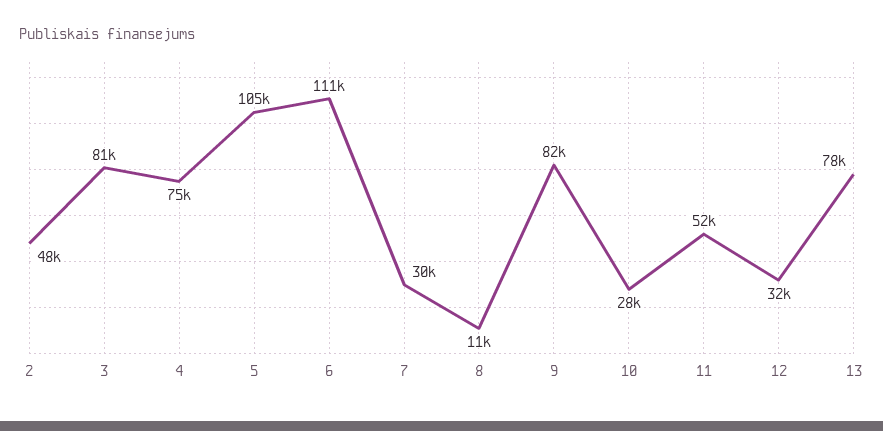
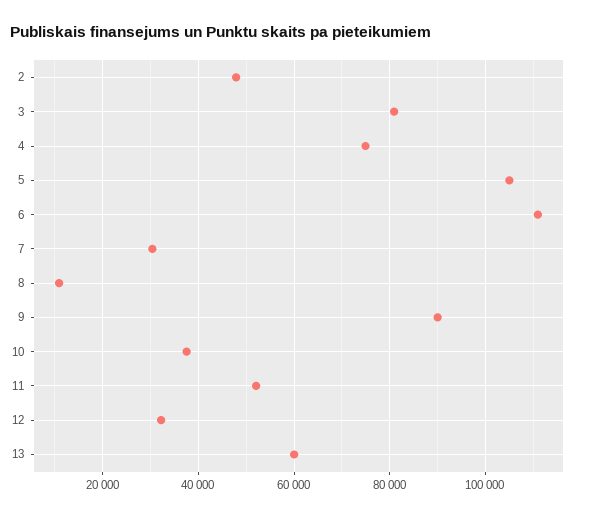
  {
    "2": 48000,
    "3": 81000,
    "4": 75000,
    "5": 105000,
    "6": 111000,
    "7": 30000,
    "8": 11000,
-   "9": 82000,
+   "9": 90000,
-   "10": 28000,
+   "10": 38000,
    "11": 52000,
    "12": 32000,
-   "13": 78000
+   "13": 60000
  }

